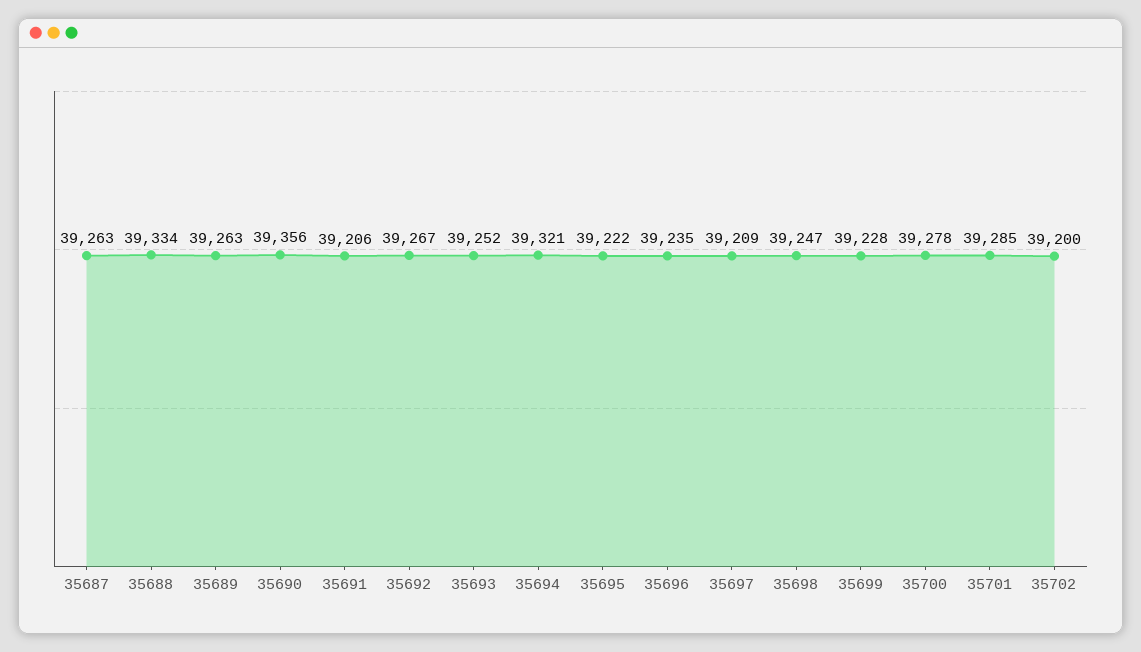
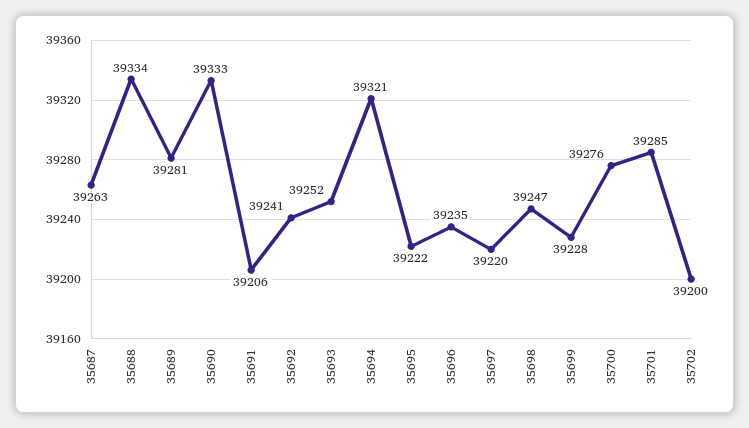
  {
    "35687": 39263,
    "35688": 39334,
-   "35689": 39263,
+   "35689": 39281,
-   "35690": 39356,
+   "35690": 39333,
    "35691": 39206,
-   "35692": 39267,
+   "35692": 39241,
    "35693": 39252,
    "35694": 39321,
    "35695": 39222,
    "35696": 39235,
-   "35697": 39209,
+   "35697": 39220,
    "35698": 39247,
    "35699": 39228,
-   "35700": 39278,
+   "35700": 39276,
    "35701": 39285,
    "35702": 39200
  }

